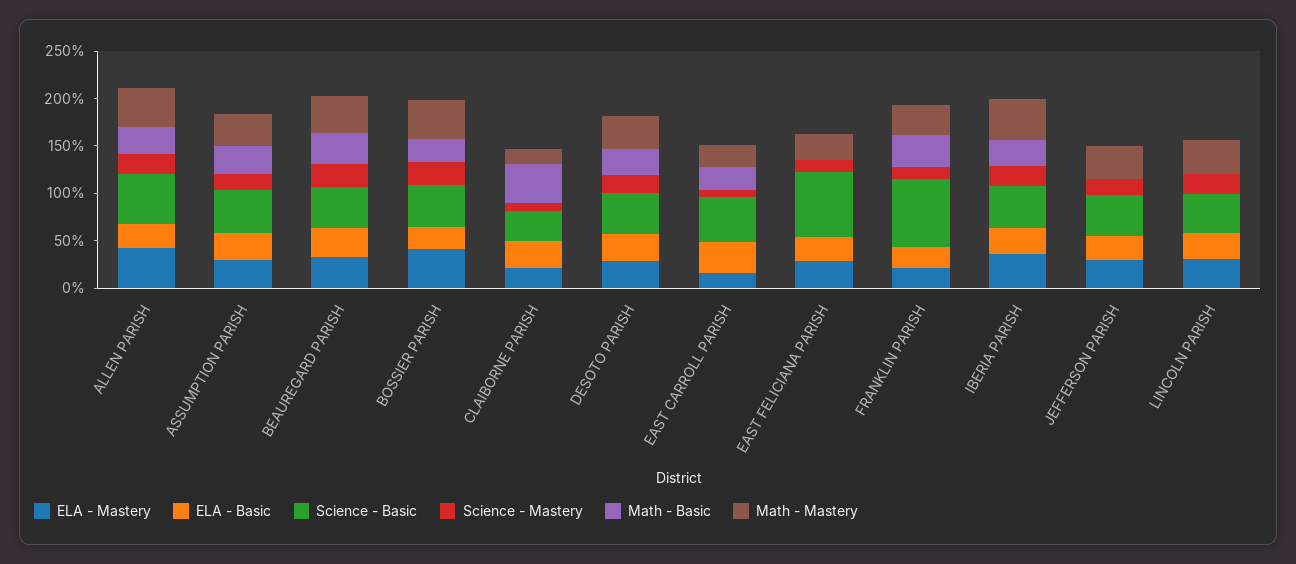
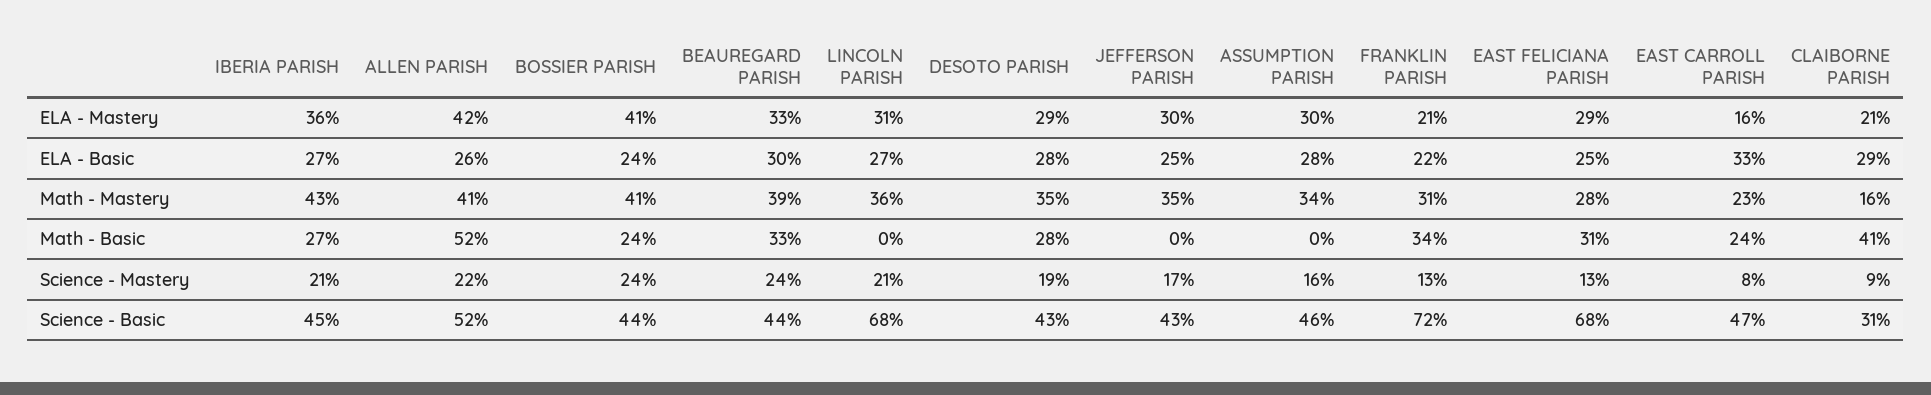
  {
    "ELA - Mastery": {
      "ALLEN PARISH": 42,
      "ASSUMPTION PARISH": 30,
      "BEAUREGARD PARISH": 33,
      "BOSSIER PARISH": 41,
      "CLAIBORNE PARISH": 21,
      "DESOTO PARISH": 29,
      "EAST CARROLL PARISH": 16,
      "EAST FELICIANA PARISH": 29,
      "FRANKLIN PARISH": 21,
      "IBERIA PARISH": 36,
      "JEFFERSON PARISH": 30,
      "LINCOLN PARISH": 31
    },
    "ELA - Basic": {
      "ALLEN PARISH": 26,
      "ASSUMPTION PARISH": 28,
      "BEAUREGARD PARISH": 30,
      "BOSSIER PARISH": 24,
      "CLAIBORNE PARISH": 29,
      "DESOTO PARISH": 28,
      "EAST CARROLL PARISH": 33,
      "EAST FELICIANA PARISH": 25,
      "FRANKLIN PARISH": 22,
      "IBERIA PARISH": 27,
      "JEFFERSON PARISH": 25,
      "LINCOLN PARISH": 27
    },
    "Science - Basic": {
      "ALLEN PARISH": 52,
      "ASSUMPTION PARISH": 46,
      "BEAUREGARD PARISH": 44,
      "BOSSIER PARISH": 44,
      "CLAIBORNE PARISH": 31,
      "DESOTO PARISH": 43,
      "EAST CARROLL PARISH": 47,
      "EAST FELICIANA PARISH": 68,
      "FRANKLIN PARISH": 72,
      "IBERIA PARISH": 45,
      "JEFFERSON PARISH": 43,
-     "LINCOLN PARISH": 40
+     "LINCOLN PARISH": 68
    },
    "Science - Mastery": {
      "ALLEN PARISH": 22,
      "ASSUMPTION PARISH": 16,
      "BEAUREGARD PARISH": 24,
      "BOSSIER PARISH": 24,
      "CLAIBORNE PARISH": 9,
      "DESOTO PARISH": 19,
      "EAST CARROLL PARISH": 8,
      "EAST FELICIANA PARISH": 13,
      "FRANKLIN PARISH": 13,
      "IBERIA PARISH": 21,
      "JEFFERSON PARISH": 17,
      "LINCOLN PARISH": 21
    },
    "Math - Basic": {
-     "ALLEN PARISH": 30,
+     "ALLEN PARISH": 52,
-     "ASSUMPTION PARISH": 30,
+     "ASSUMPTION PARISH": 0,
      "BEAUREGARD PARISH": 33,
      "BOSSIER PARISH": 24,
      "CLAIBORNE PARISH": 41,
      "DESOTO PARISH": 28,
      "EAST CARROLL PARISH": 24,
-     "EAST FELICIANA PARISH": 0,
+     "EAST FELICIANA PARISH": 31,
      "FRANKLIN PARISH": 34,
      "IBERIA PARISH": 27,
      "JEFFERSON PARISH": 0,
      "LINCOLN PARISH": 0
    },
    "Math - Mastery": {
      "ALLEN PARISH": 41,
      "ASSUMPTION PARISH": 34,
      "BEAUREGARD PARISH": 39,
      "BOSSIER PARISH": 41,
      "CLAIBORNE PARISH": 16,
      "DESOTO PARISH": 35,
      "EAST CARROLL PARISH": 23,
      "EAST FELICIANA PARISH": 28,
      "FRANKLIN PARISH": 31,
      "IBERIA PARISH": 43,
      "JEFFERSON PARISH": 35,
      "LINCOLN PARISH": 36
    }
  }

